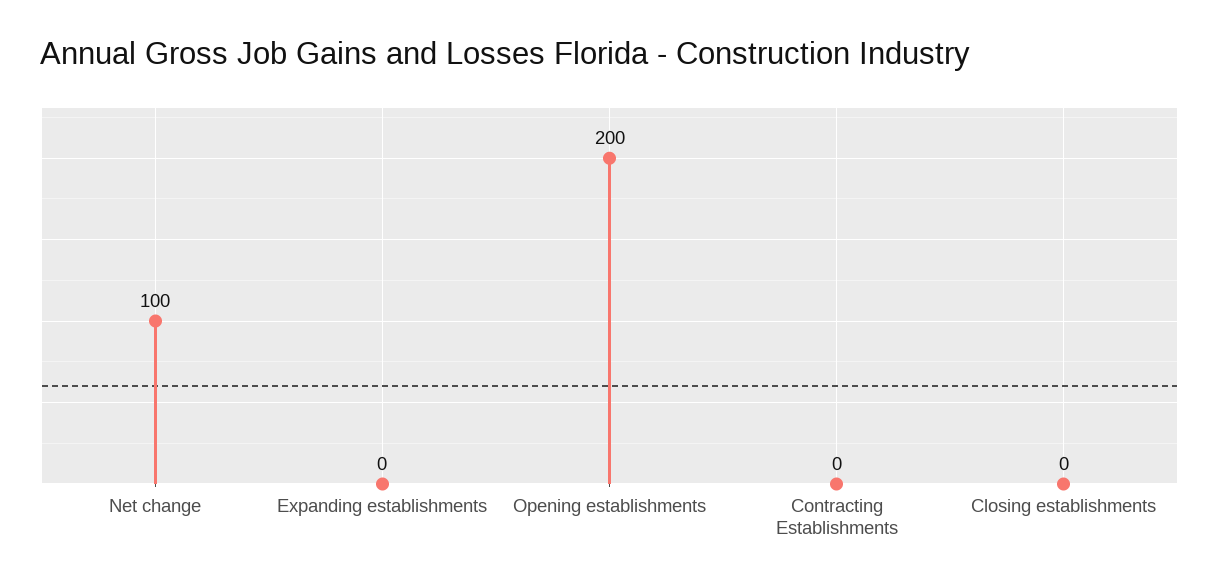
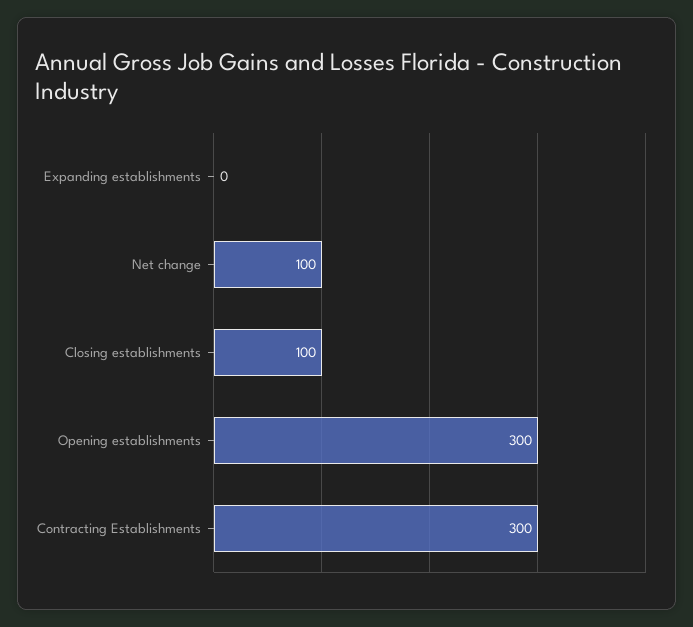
  {
    "Net change": 100,
    "Expanding establishments": 0,
-   "Opening establishments": 200,
+   "Opening establishments": 300,
-   "Contracting Establishments": 0,
+   "Contracting Establishments": 300,
-   "Closing establishments": 0
+   "Closing establishments": 100
  }

